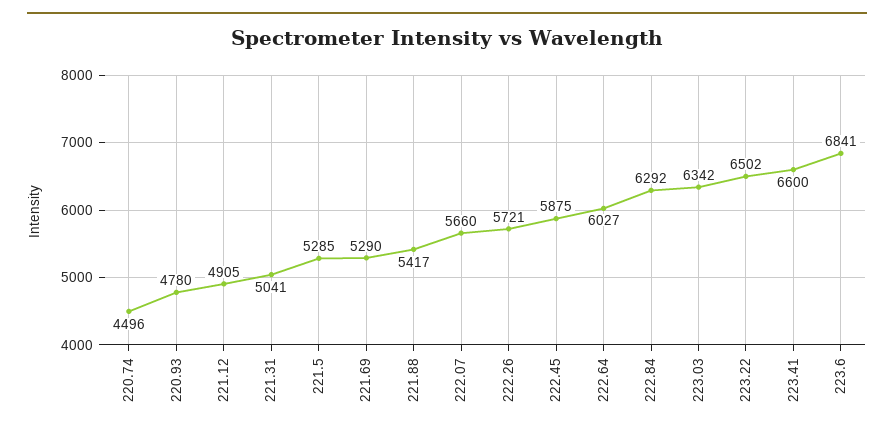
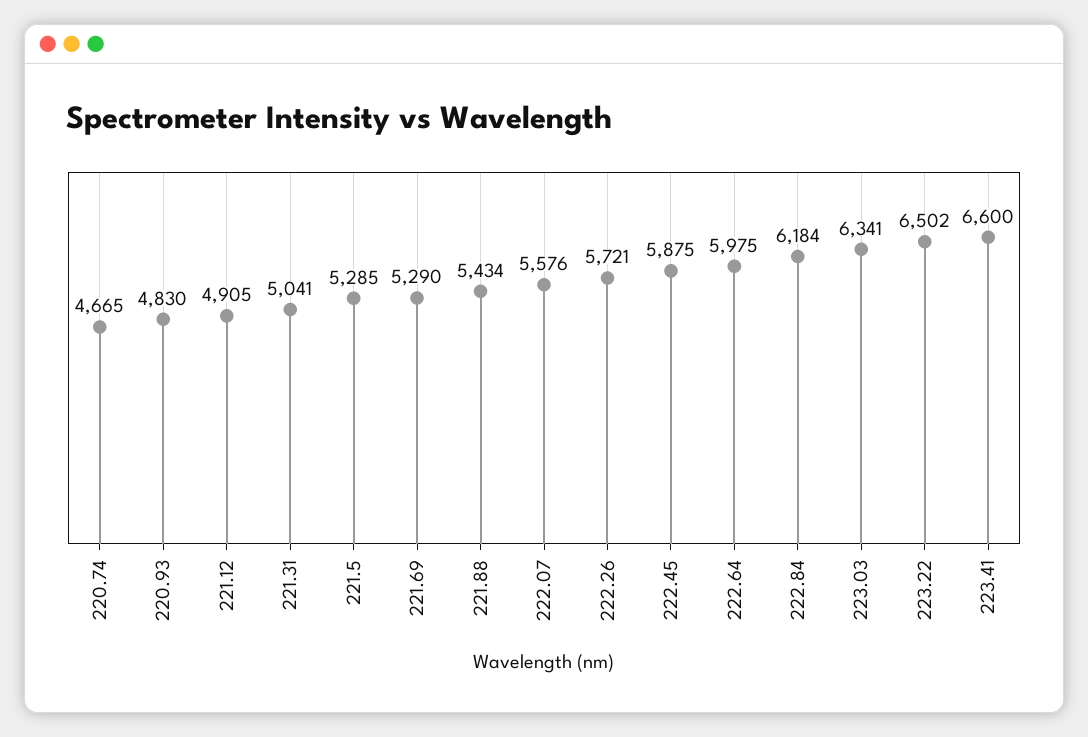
  {
-   "220.74": 4496,
+   "220.74": 4665,
-   "220.93": 4780,
+   "220.93": 4830,
    "221.12": 4905,
    "221.31": 5041,
    "221.5": 5285,
    "221.69": 5290,
-   "221.88": 5417,
+   "221.88": 5434,
-   "222.07": 5660,
+   "222.07": 5576,
    "222.26": 5721,
    "222.45": 5875,
-   "222.64": 6027,
+   "222.64": 5975,
-   "222.84": 6292,
+   "222.84": 6184,
-   "223.03": 6342,
+   "223.03": 6341,
    "223.22": 6502,
-   "223.41": 6600,
+   "223.41": 6600
-   "223.6": 6841
  }

